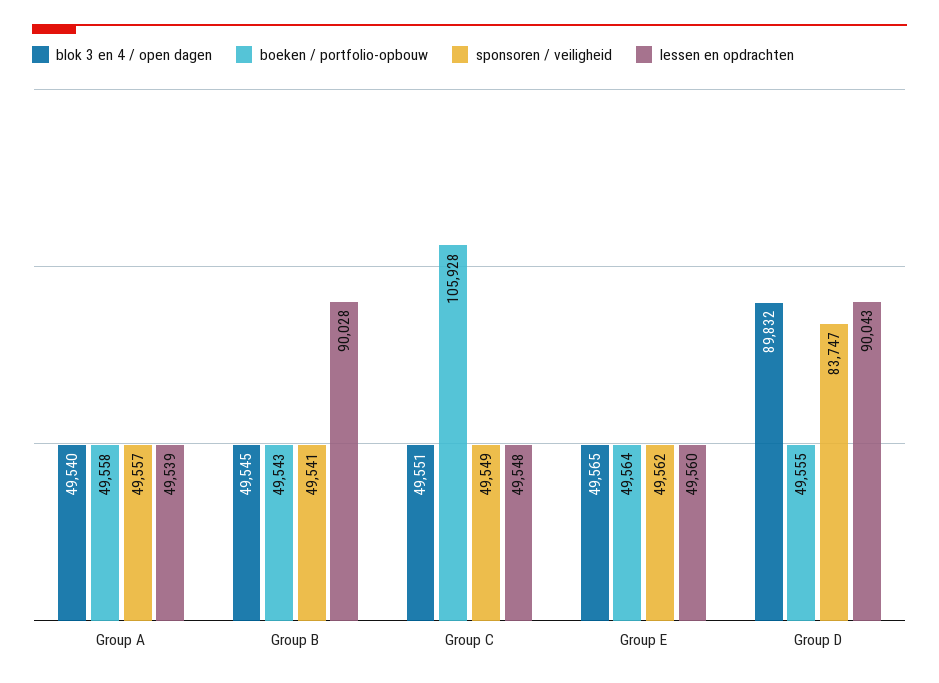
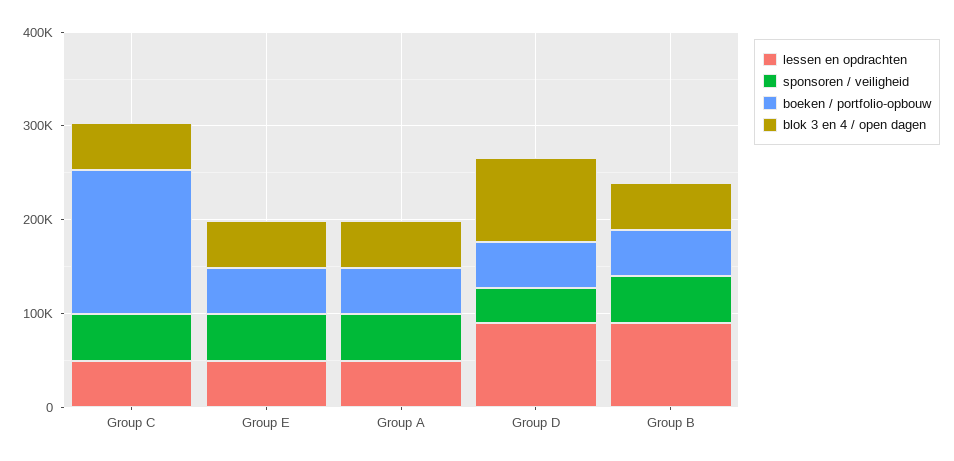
  {
    "blok 3 en 4 / open dagen": {
      "Group A": 49540,
      "Group B": 49545,
      "Group C": 49551,
      "Group E": 49565,
      "Group D": 89832
    },
    "boeken / portfolio-opbouw": {
      "Group A": 49558,
      "Group B": 49543,
-     "Group C": 105928,
+     "Group C": 160000,
      "Group E": 49564,
      "Group D": 49555
    },
    "sponsoren / veiligheid": {
      "Group A": 49557,
      "Group B": 49541,
      "Group C": 49549,
      "Group E": 49562,
-     "Group D": 83747
+     "Group D": 40000
    },
    "lessen en opdrachten": {
      "Group A": 49539,
      "Group B": 90028,
      "Group C": 49548,
      "Group E": 49560,
      "Group D": 90043
    }
  }

